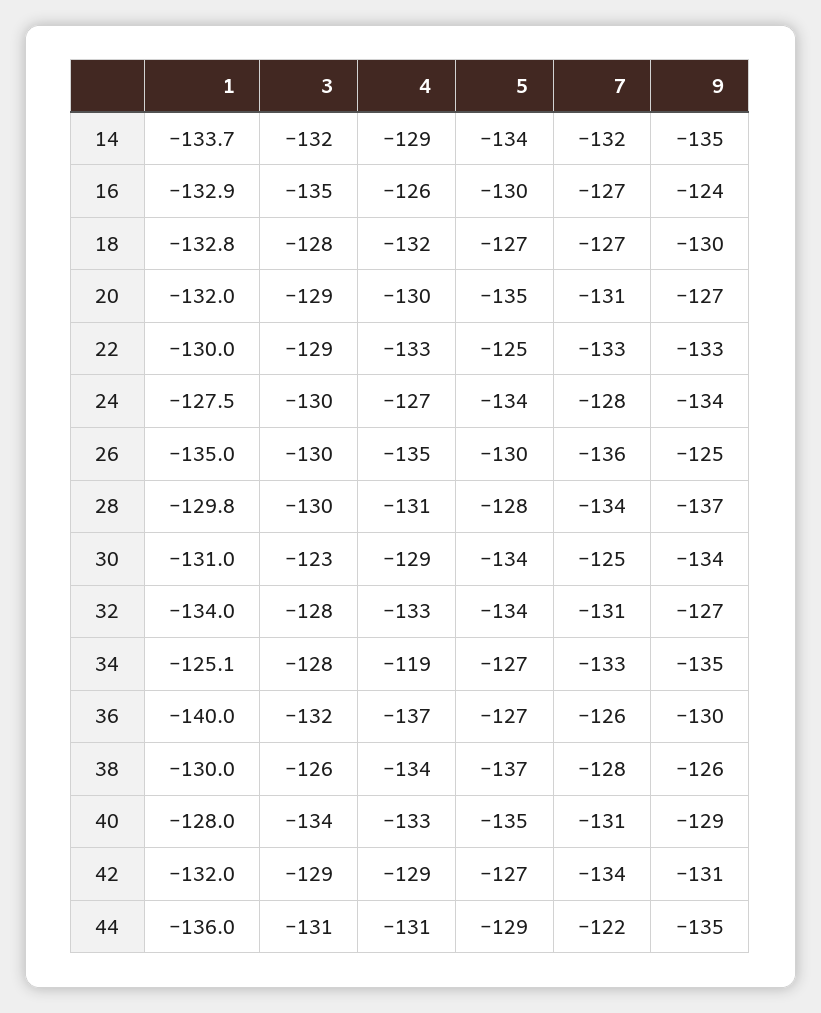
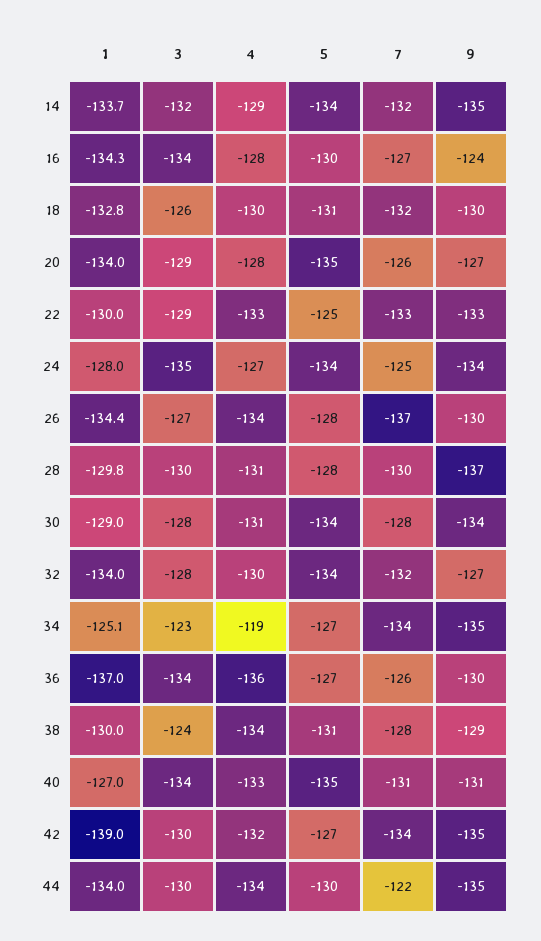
  {
    "1": {
      "14": -133.7,
-     "16": -132.9,
+     "16": -134.3,
      "18": -132.8,
-     "20": -132,
+     "20": -134,
      "22": -130,
-     "24": -127.5,
+     "24": -128,
-     "26": -135,
+     "26": -134.4,
      "28": -129.8,
-     "30": -131,
+     "30": -129,
      "32": -134,
      "34": -125.1,
-     "36": -140,
+     "36": -137,
      "38": -130,
-     "40": -128,
+     "40": -127,
-     "42": -132,
+     "42": -139,
-     "44": -136
+     "44": -134
    },
    "3": {
      "14": -132,
-     "16": -135,
+     "16": -134,
-     "18": -128,
+     "18": -126,
      "20": -129,
      "22": -129,
-     "24": -130,
+     "24": -135,
-     "26": -130,
+     "26": -127,
      "28": -130,
-     "30": -123,
+     "30": -128,
      "32": -128,
-     "34": -128,
+     "34": -123,
-     "36": -132,
+     "36": -134,
-     "38": -126,
+     "38": -124,
      "40": -134,
-     "42": -129,
+     "42": -130,
-     "44": -131
+     "44": -130
    },
    "4": {
      "14": -129,
-     "16": -126,
+     "16": -128,
-     "18": -132,
+     "18": -130,
-     "20": -130,
+     "20": -128,
      "22": -133,
      "24": -127,
-     "26": -135,
+     "26": -134,
      "28": -131,
-     "30": -129,
+     "30": -131,
-     "32": -133,
+     "32": -130,
      "34": -119,
-     "36": -137,
+     "36": -136,
      "38": -134,
      "40": -133,
-     "42": -129,
+     "42": -132,
-     "44": -131
+     "44": -134
    },
    "5": {
      "14": -134,
      "16": -130,
-     "18": -127,
+     "18": -131,
      "20": -135,
      "22": -125,
      "24": -134,
-     "26": -130,
+     "26": -128,
      "28": -128,
      "30": -134,
      "32": -134,
      "34": -127,
      "36": -127,
-     "38": -137,
+     "38": -131,
      "40": -135,
      "42": -127,
-     "44": -129
+     "44": -130
    },
    "7": {
      "14": -132,
      "16": -127,
-     "18": -127,
+     "18": -132,
-     "20": -131,
+     "20": -126,
      "22": -133,
-     "24": -128,
+     "24": -125,
-     "26": -136,
+     "26": -137,
-     "28": -134,
+     "28": -130,
-     "30": -125,
+     "30": -128,
-     "32": -131,
+     "32": -132,
-     "34": -133,
+     "34": -134,
      "36": -126,
      "38": -128,
      "40": -131,
      "42": -134,
      "44": -122
    },
    "9": {
      "14": -135,
      "16": -124,
      "18": -130,
      "20": -127,
      "22": -133,
      "24": -134,
-     "26": -125,
+     "26": -130,
      "28": -137,
      "30": -134,
      "32": -127,
      "34": -135,
      "36": -130,
-     "38": -126,
+     "38": -129,
-     "40": -129,
+     "40": -131,
-     "42": -131,
+     "42": -135,
      "44": -135
    }
  }

